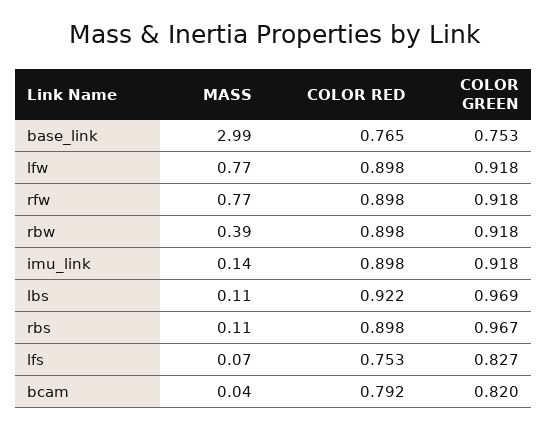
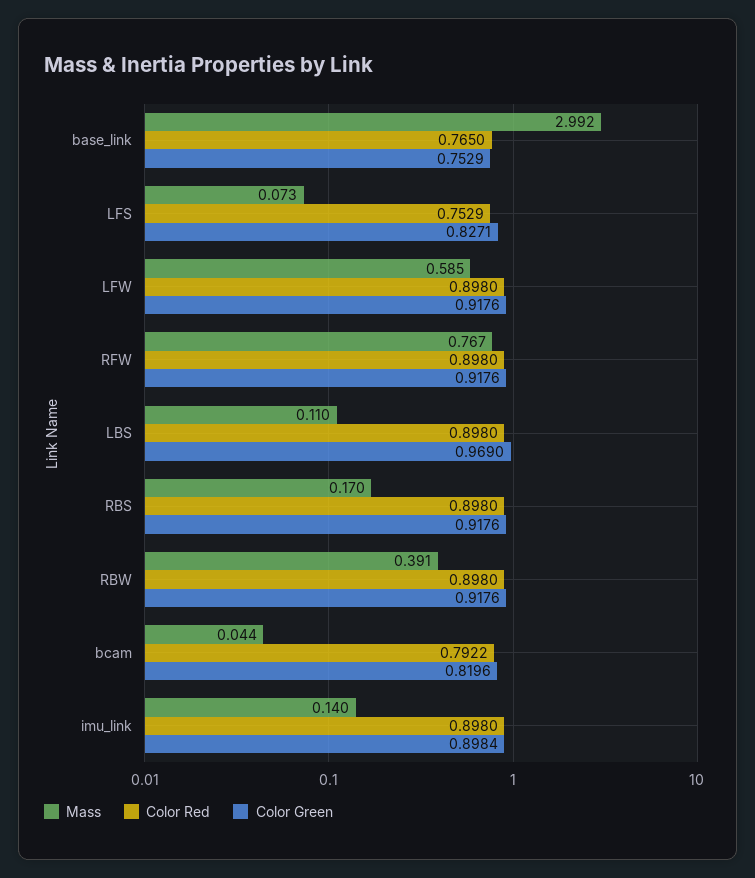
  {
    "MASS": {
      "base_link": 2.992,
-     "lfw": 0.77,
+     "lfw": 0.585,
      "rfw": 0.767,
      "rbw": 0.391,
      "imu_link": 0.14,
      "lbs": 0.11,
-     "rbs": 0.11,
+     "rbs": 0.17,
      "lfs": 0.073,
      "bcam": 0.044
    },
    "COLOR RED": {
      "base_link": 0.765,
      "lfw": 0.898,
      "rfw": 0.898,
      "rbw": 0.898,
      "imu_link": 0.898,
-     "lbs": 0.922,
+     "lbs": 0.898,
      "rbs": 0.898,
      "lfs": 0.7529,
      "bcam": 0.7922
    },
    "COLOR GREEN": {
      "base_link": 0.7529,
      "lfw": 0.9176,
      "rfw": 0.9176,
      "rbw": 0.9176,
-     "imu_link": 0.918,
+     "imu_link": 0.8984,
      "lbs": 0.969,
-     "rbs": 0.967,
+     "rbs": 0.9176,
      "lfs": 0.8271,
      "bcam": 0.8196
    }
  }

